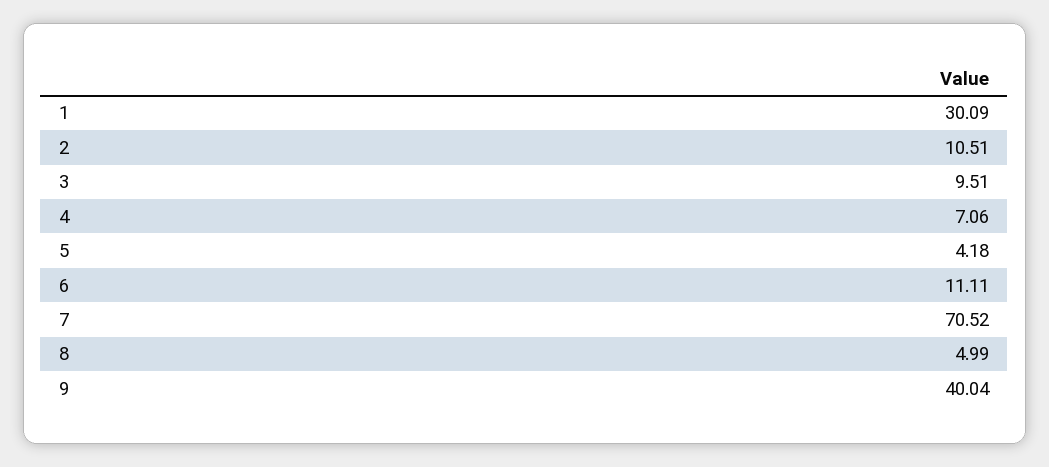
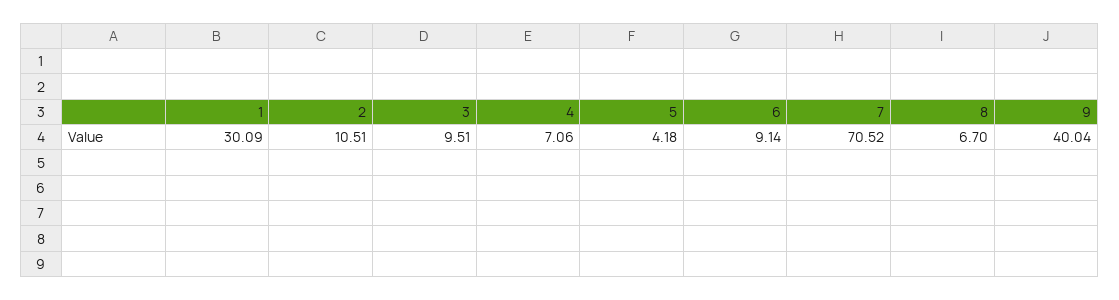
  {
    "1": 30.09,
    "2": 10.51,
    "3": 9.51,
    "4": 7.06,
    "5": 4.18,
-   "6": 11.11,
+   "6": 9.14,
    "7": 70.52,
-   "8": 4.99,
+   "8": 6.7,
    "9": 40.04
  }

